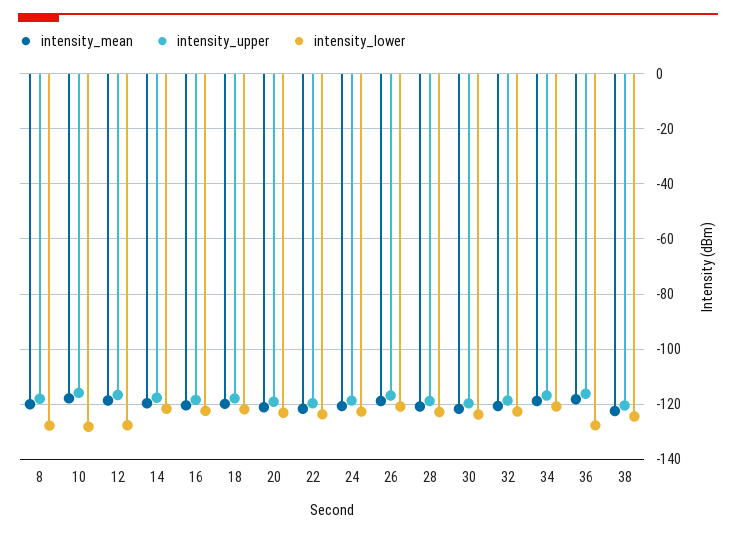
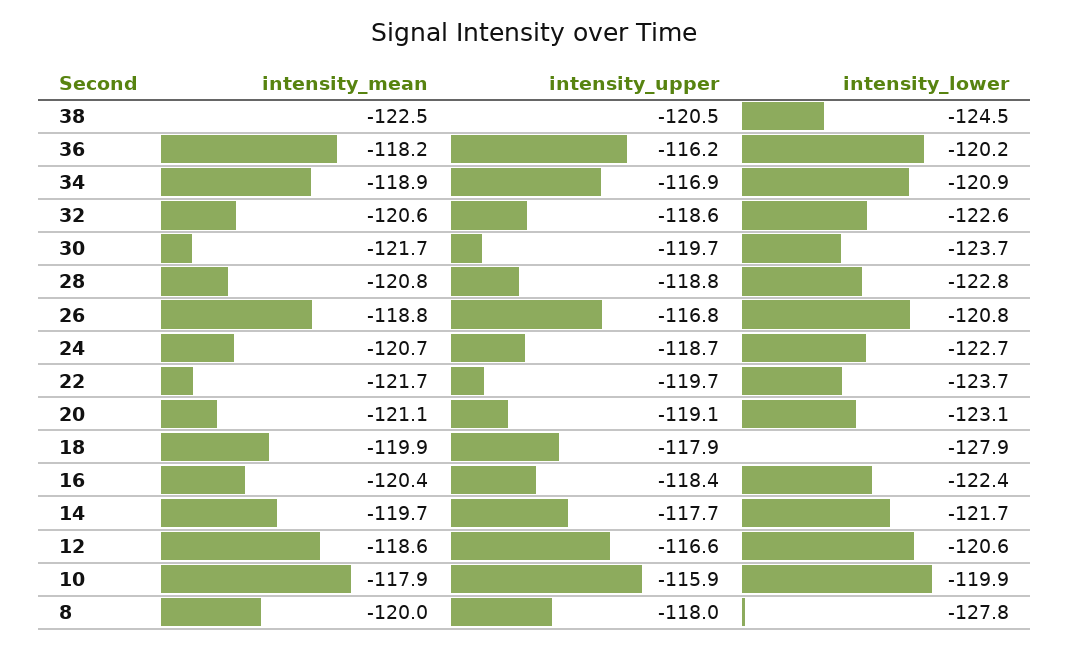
  {
    "intensity_mean": {
      "8": -120,
      "10": -117.9,
      "12": -118.6,
      "14": -119.7,
      "16": -120.4,
      "18": -119.9,
      "20": -121.1,
      "22": -121.7,
      "24": -120.7,
      "26": -118.8,
      "28": -120.8,
      "30": -121.7,
      "32": -120.6,
      "34": -118.9,
      "36": -118.2,
      "38": -122.5
    },
    "intensity_upper": {
      "8": -118,
      "10": -115.9,
      "12": -116.6,
      "14": -117.7,
      "16": -118.4,
      "18": -117.9,
      "20": -119.1,
      "22": -119.7,
      "24": -118.7,
      "26": -116.8,
      "28": -118.8,
      "30": -119.7,
      "32": -118.6,
      "34": -116.9,
      "36": -116.2,
      "38": -120.5
    },
    "intensity_lower": {
      "8": -127.8,
-     "10": -127.5,
+     "10": -119.9,
-     "12": -127.5,
+     "12": -120.6,
      "14": -121.7,
      "16": -122.4,
-     "18": -122.5,
+     "18": -127.9,
      "20": -123.1,
      "22": -123.7,
      "24": -122.7,
      "26": -120.8,
      "28": -122.8,
      "30": -123.7,
      "32": -122.6,
      "34": -120.9,
-     "36": -127.5,
+     "36": -120.2,
      "38": -124.5
    }
  }

